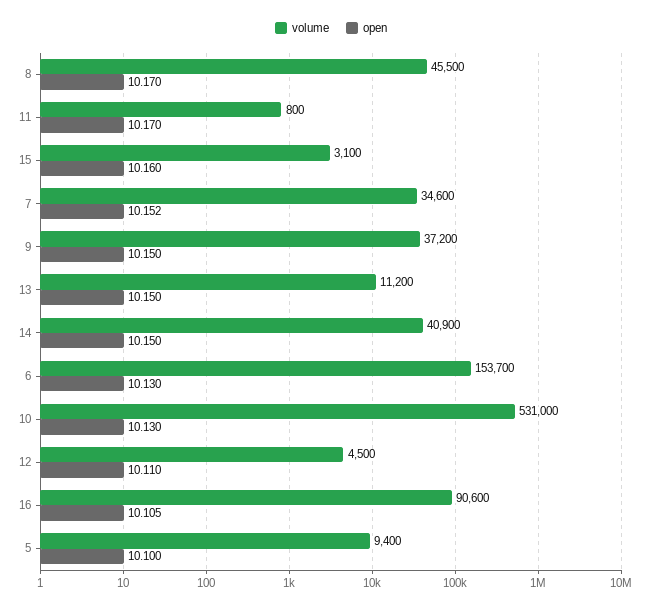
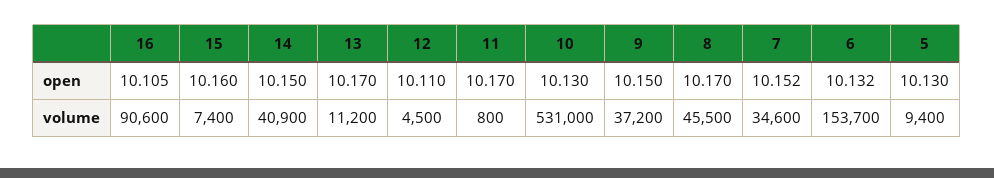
  {
    "volume": {
      "8": 45500,
      "11": 800,
-     "15": 3100,
+     "15": 7400,
      "7": 34600,
      "9": 37200,
      "13": 11200,
      "14": 40900,
      "6": 153700,
      "10": 531000,
      "12": 4500,
      "16": 90600,
      "5": 9400
    },
    "open": {
      "8": 10.17,
      "11": 10.17,
      "15": 10.16,
      "7": 10.152,
      "9": 10.15,
-     "13": 10.15,
+     "13": 10.17,
      "14": 10.15,
-     "6": 10.13,
+     "6": 10.132,
      "10": 10.13,
      "12": 10.11,
      "16": 10.105,
-     "5": 10.1
+     "5": 10.13
    }
  }

